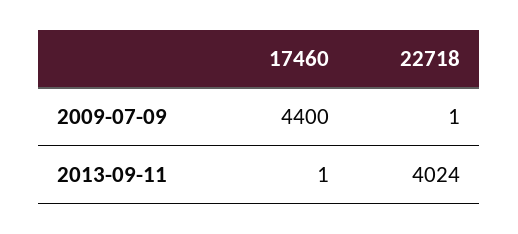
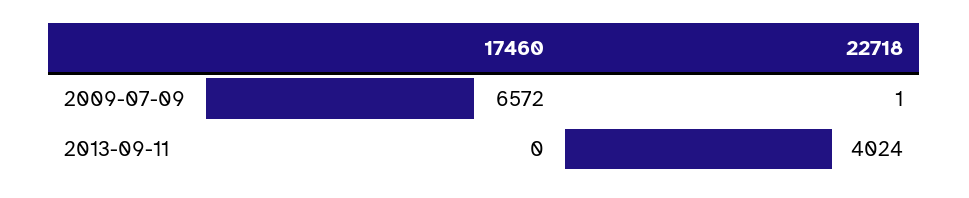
  {
    "17460": {
-     "2009-07-09": 4400,
+     "2009-07-09": 6572,
-     "2013-09-11": 1
+     "2013-09-11": 0
    },
    "22718": {
      "2009-07-09": 1,
      "2013-09-11": 4024
    }
  }

